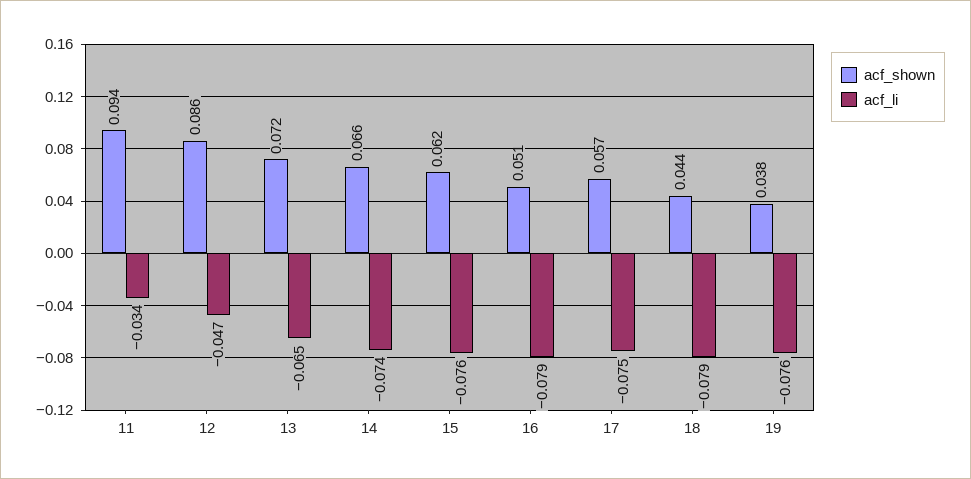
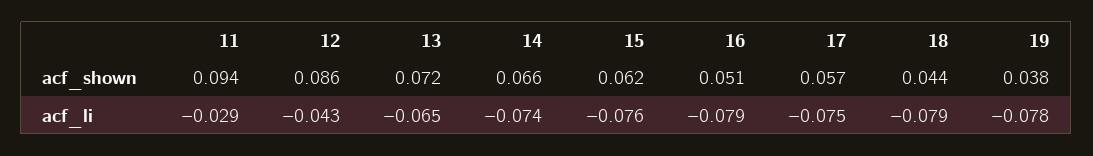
  {
    "acf_shown": {
      "11": 0.094,
      "12": 0.086,
      "13": 0.072,
      "14": 0.066,
      "15": 0.062,
      "16": 0.051,
      "17": 0.057,
      "18": 0.044,
      "19": 0.038
    },
    "acf_li": {
-     "11": -0.034,
+     "11": -0.029,
-     "12": -0.047,
+     "12": -0.043,
      "13": -0.065,
      "14": -0.074,
      "15": -0.076,
      "16": -0.079,
      "17": -0.075,
      "18": -0.079,
-     "19": -0.076
+     "19": -0.078
    }
  }

